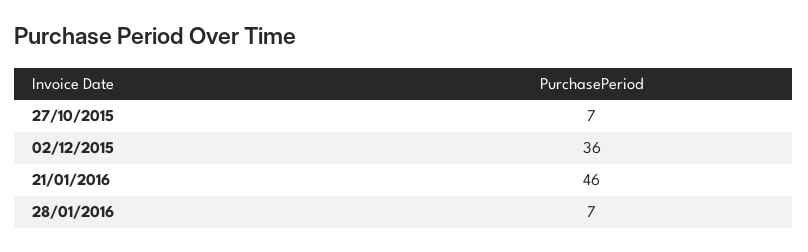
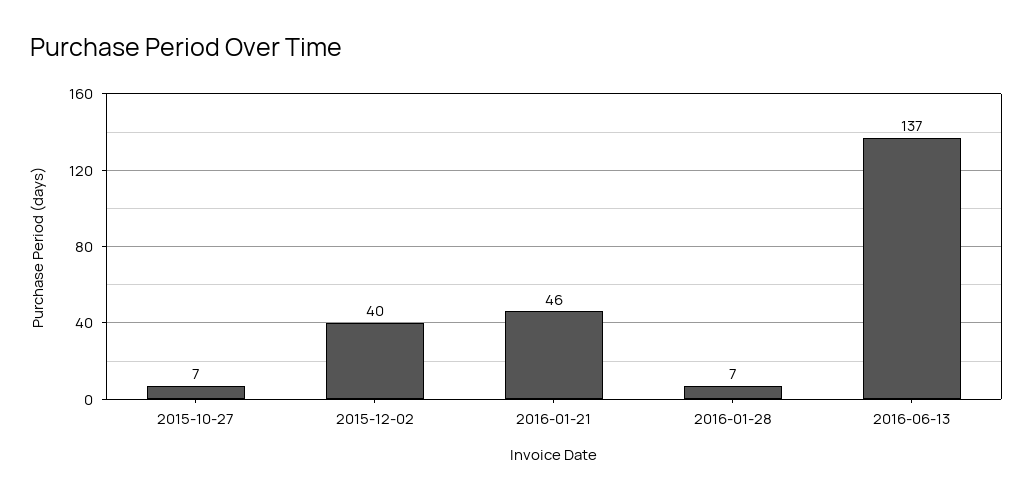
  {
    "27/10/2015": 7,
-   "02/12/2015": 36,
+   "02/12/2015": 40,
    "21/01/2016": 46,
-   "28/01/2016": 7
+   "28/01/2016": 7,
+   "2016-06-13": 137
  }

